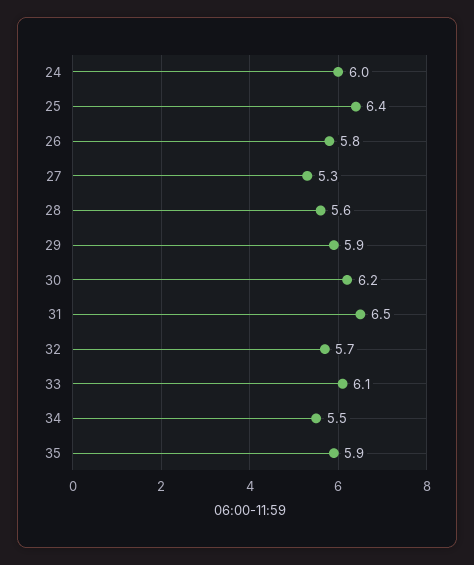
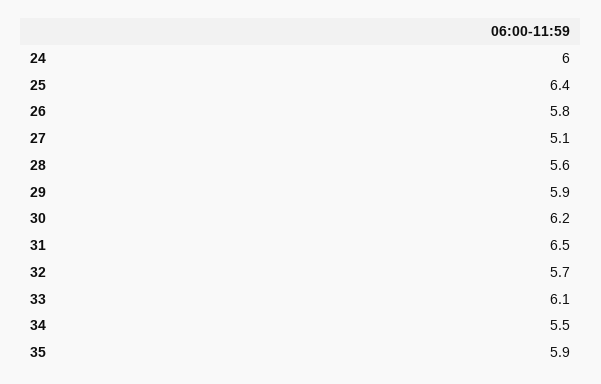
  {
    "24": 6,
    "25": 6.4,
    "26": 5.8,
-   "27": 5.3,
+   "27": 5.1,
    "28": 5.6,
    "29": 5.9,
    "30": 6.2,
    "31": 6.5,
    "32": 5.7,
    "33": 6.1,
    "34": 5.5,
    "35": 5.9
  }

